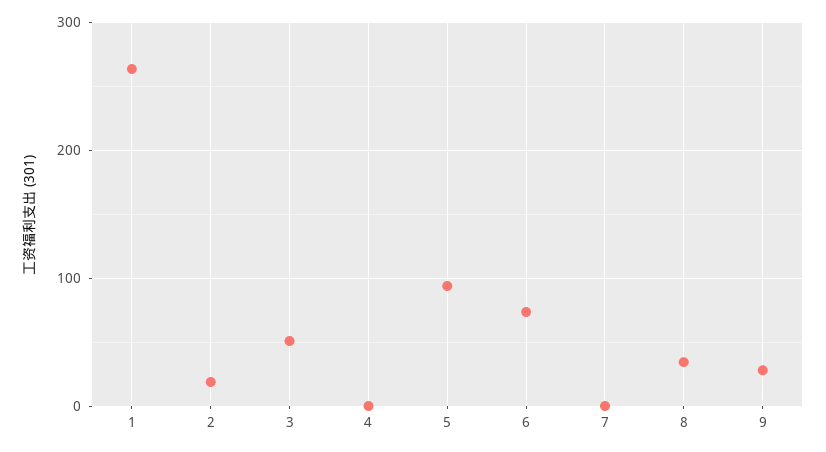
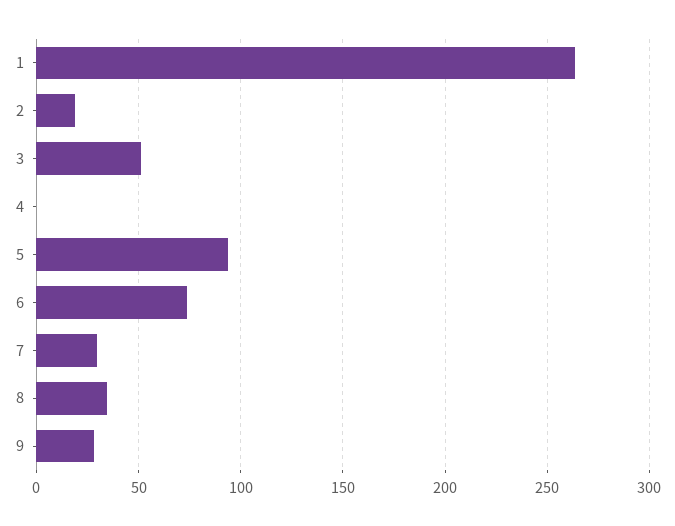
  {
    "1": 265,
    "2": 20,
    "3": 50,
    "4": 0,
    "5": 95,
    "6": 75,
-   "7": 0,
+   "7": 30,
    "8": 35,
    "9": 30
  }

